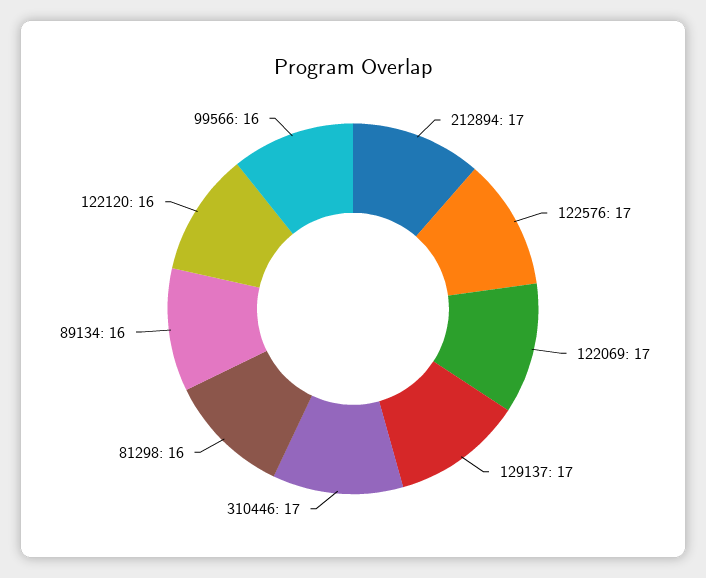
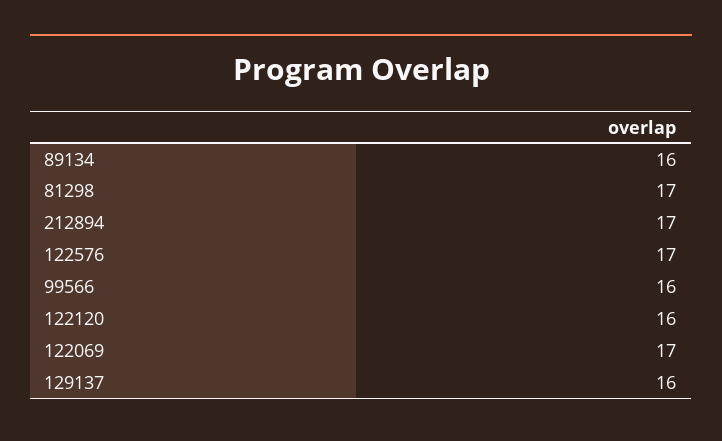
  {
    "212894": 17,
    "122576": 17,
    "122069": 17,
-   "129137": 17,
+   "129137": 16,
-   "310446": 17,
-   "81298": 16,
+   "81298": 17,
    "89134": 16,
    "122120": 16,
    "99566": 16
  }

